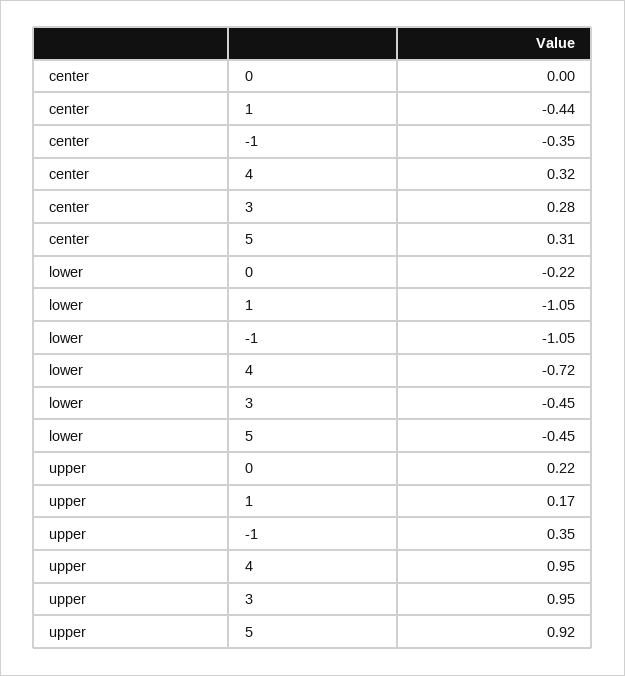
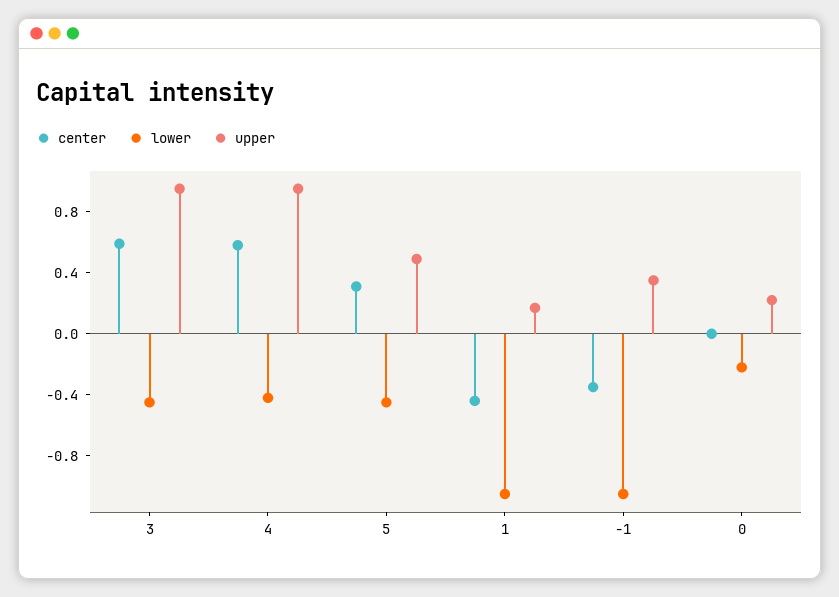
  {
    "center": {
      "0": 0,
      "1": -0.44,
      "-1": -0.35,
-     "4": 0.32,
+     "4": 0.6,
-     "3": 0.28,
+     "3": 0.6,
      "5": 0.31
    },
    "lower": {
      "0": -0.22,
      "1": -1.05,
      "-1": -1.05,
-     "4": -0.72,
+     "4": -0.4,
      "3": -0.45,
      "5": -0.45
    },
    "upper": {
      "0": 0.22,
      "1": 0.17,
      "-1": 0.35,
      "4": 0.95,
      "3": 0.95,
-     "5": 0.92
+     "5": 0.5
    }
  }

